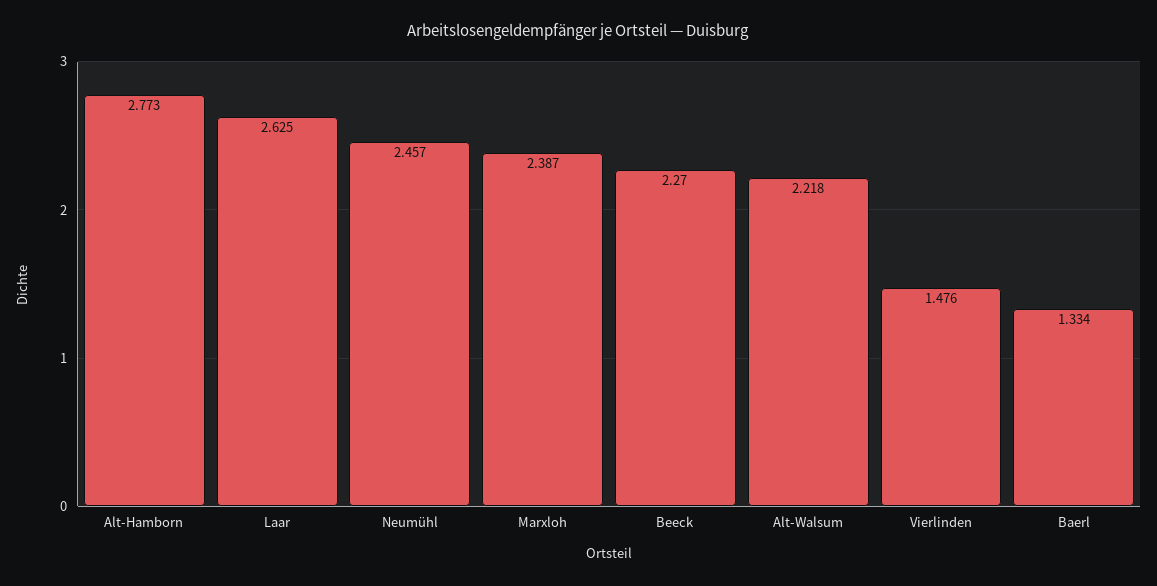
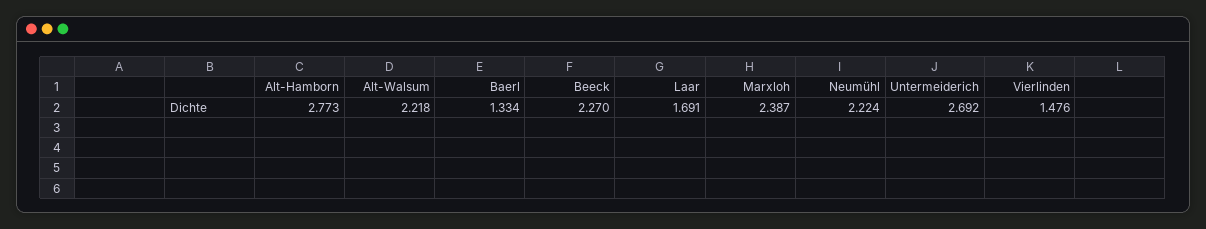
  {
    "Alt-Hamborn": 2.773,
-   "Laar": 2.625,
+   "Laar": 1.691,
-   "Neumühl": 2.457,
+   "Neumühl": 2.224,
    "Marxloh": 2.387,
    "Beeck": 2.27,
    "Alt-Walsum": 2.218,
    "Vierlinden": 1.476,
-   "Baerl": 1.334
+   "Baerl": 1.334,
+   "Untermeiderich": 2.692
  }

